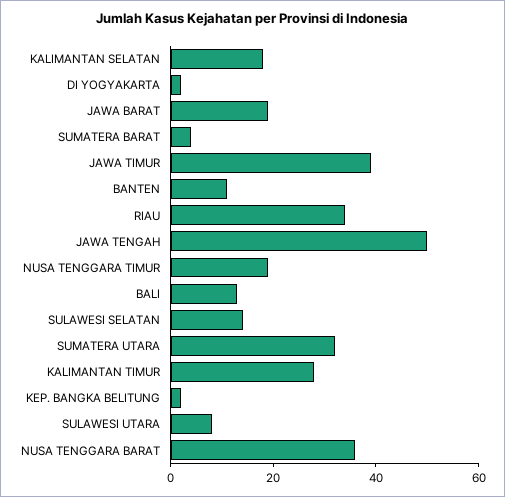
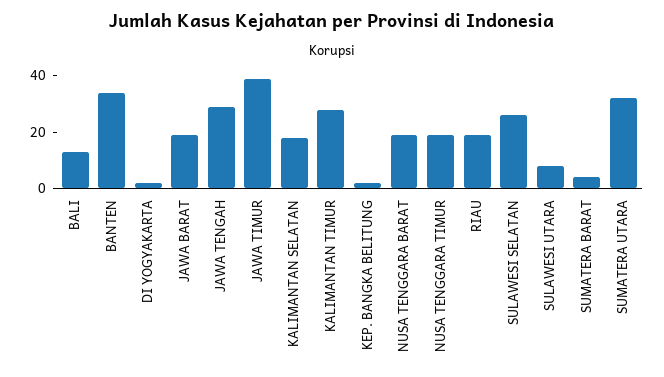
  {
    "KALIMANTAN SELATAN": 20,
    "DI YOGYAKARTA": 0,
    "JAWA BARAT": 20,
    "SUMATERA BARAT": 5,
    "JAWA TIMUR": 40,
-   "BANTEN": 10,
+   "BANTEN": 35,
-   "RIAU": 35,
+   "RIAU": 20,
-   "JAWA TENGAH": 50,
+   "JAWA TENGAH": 30,
    "NUSA TENGGARA TIMUR": 20,
    "BALI": 15,
-   "SULAWESI SELATAN": 15,
+   "SULAWESI SELATAN": 25,
    "SUMATERA UTARA": 30,
    "KALIMANTAN TIMUR": 30,
    "KEP. BANGKA BELITUNG": 0,
    "SULAWESI UTARA": 10,
-   "NUSA TENGGARA BARAT": 35
+   "NUSA TENGGARA BARAT": 20
  }

